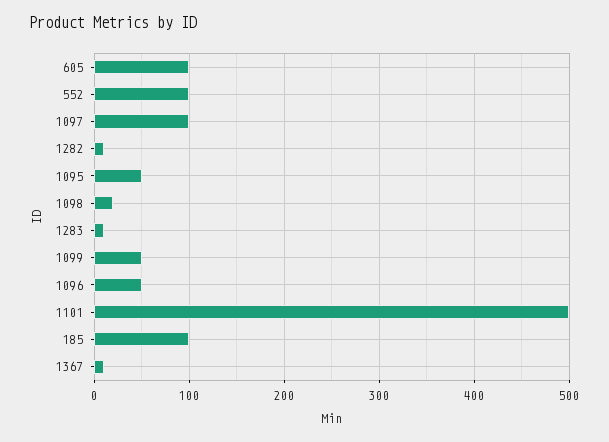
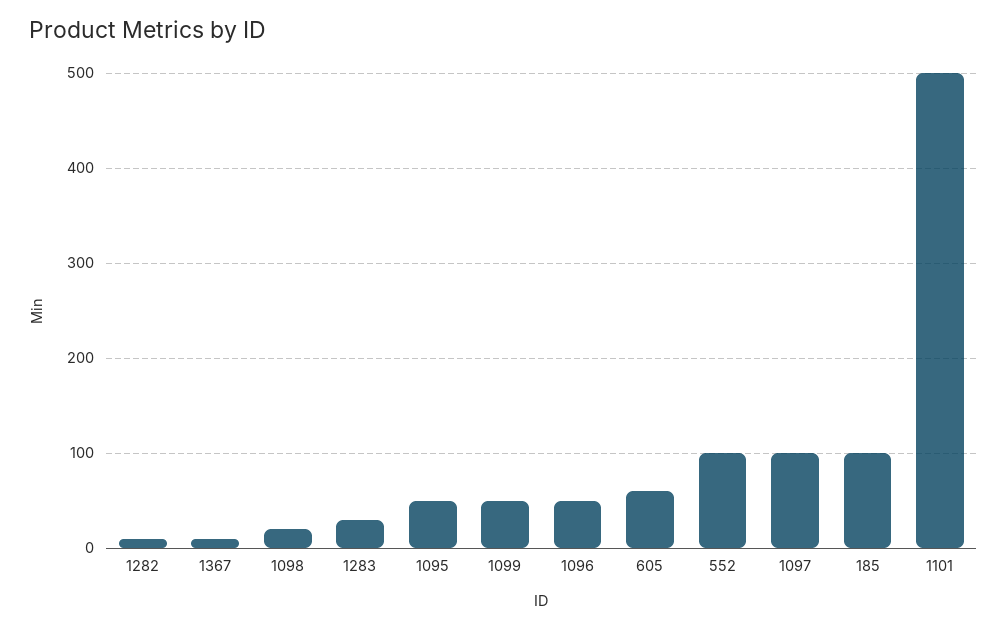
  {
-   "605": 100,
+   "605": 60,
    "552": 100,
    "1097": 100,
    "1282": 10,
    "1095": 50,
    "1098": 20,
-   "1283": 10,
+   "1283": 30,
    "1099": 50,
    "1096": 50,
    "1101": 500,
    "185": 100,
    "1367": 10
  }

